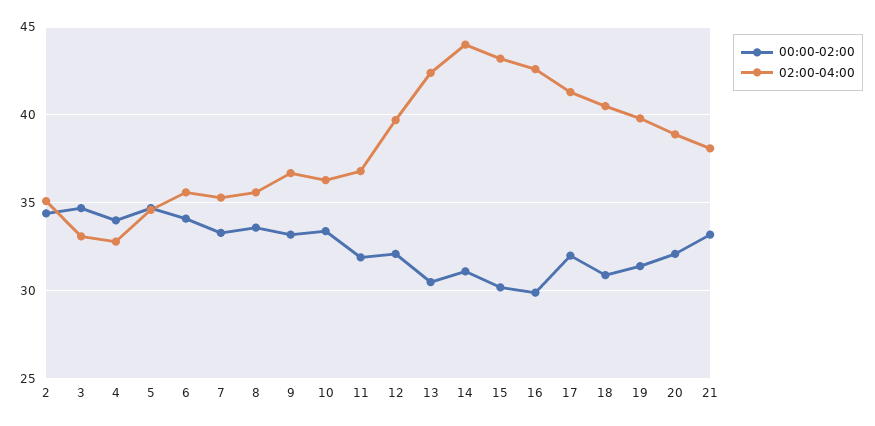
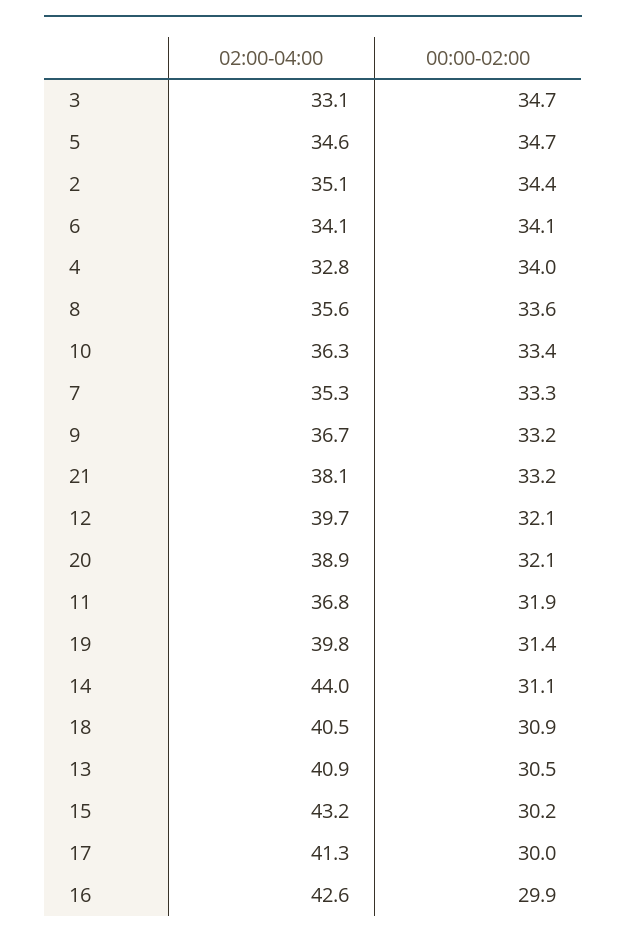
  {
    "00:00-02:00": {
      "2": 34.4,
      "3": 34.7,
      "4": 34,
      "5": 34.7,
      "6": 34.1,
      "7": 33.3,
      "8": 33.6,
      "9": 33.2,
      "10": 33.4,
      "11": 31.9,
      "12": 32.1,
      "13": 30.5,
      "14": 31.1,
      "15": 30.2,
      "16": 29.9,
-     "17": 32,
+     "17": 30,
      "18": 30.9,
      "19": 31.4,
      "20": 32.1,
      "21": 33.2
    },
    "02:00-04:00": {
      "2": 35.1,
      "3": 33.1,
      "4": 32.8,
      "5": 34.6,
-     "6": 35.5,
+     "6": 34.1,
      "7": 35.3,
      "8": 35.6,
      "9": 36.7,
      "10": 36.3,
      "11": 36.8,
      "12": 39.7,
-     "13": 42.5,
+     "13": 40.9,
      "14": 44,
      "15": 43.2,
      "16": 42.6,
      "17": 41.3,
      "18": 40.5,
      "19": 39.8,
      "20": 38.9,
      "21": 38.1
    }
  }

